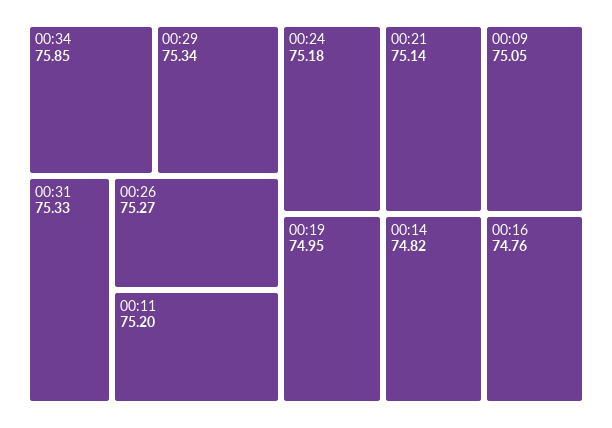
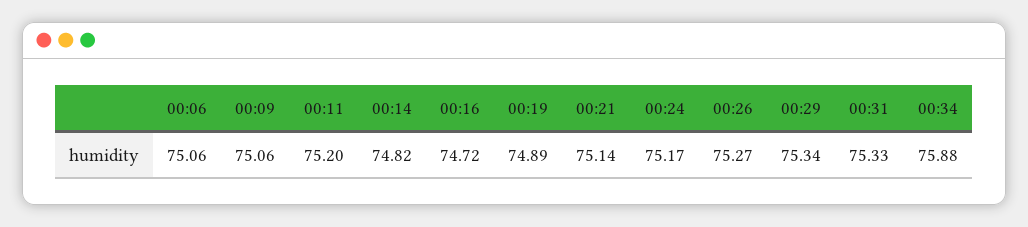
  {
-   "00:34": 75.85,
+   "00:34": 75.88,
    "00:29": 75.34,
    "00:31": 75.33,
    "00:26": 75.27,
    "00:11": 75.2,
-   "00:24": 75.18,
+   "00:24": 75.17,
    "00:21": 75.14,
-   "00:09": 75.05,
+   "00:09": 75.06,
-   "00:19": 74.95,
+   "00:19": 74.89,
    "00:14": 74.82,
-   "00:16": 74.76
+   "00:16": 74.72,
+   "00:06": 75.06
  }

